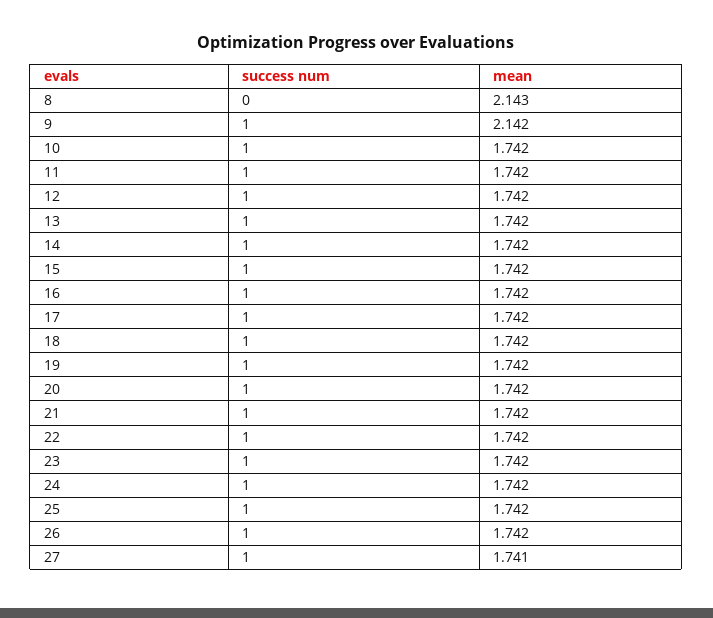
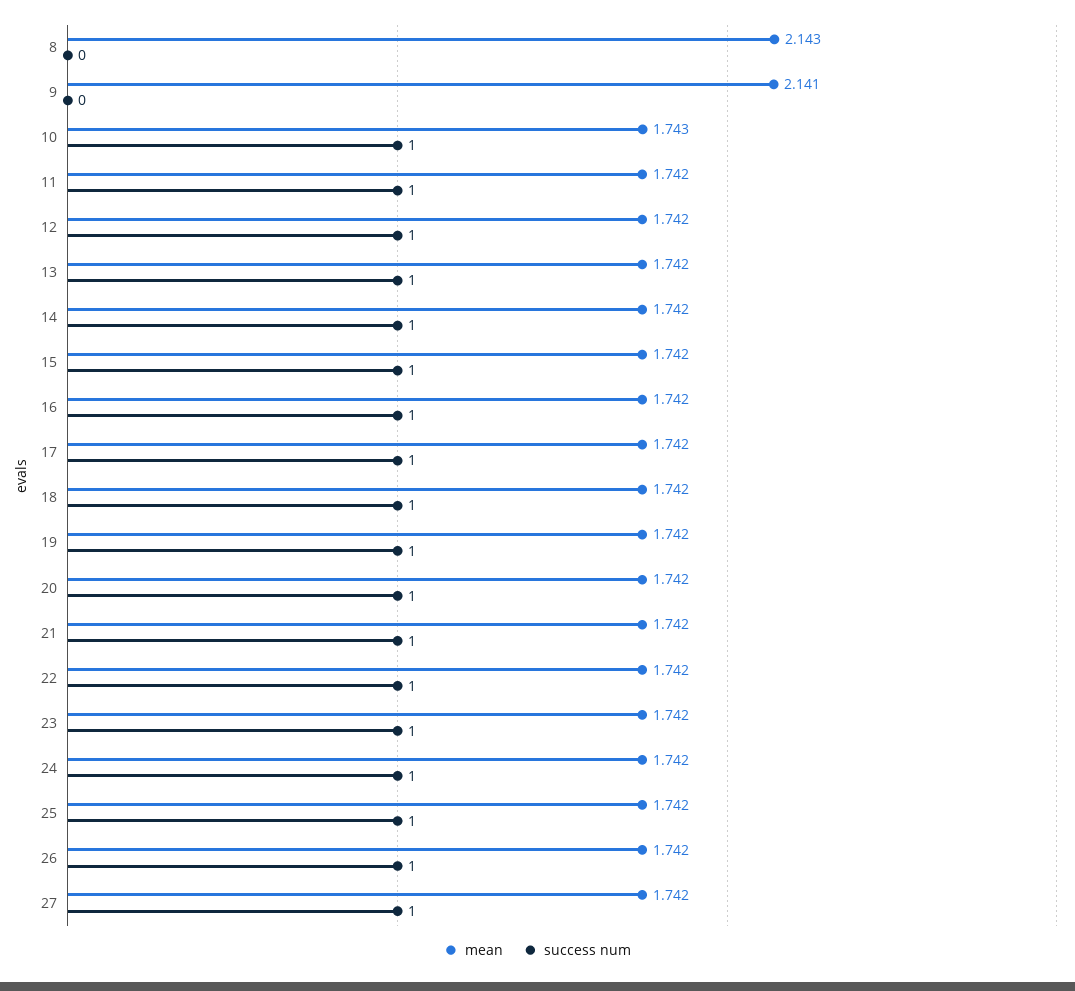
  {
    "success num": {
      "8": 0,
-     "9": 1,
+     "9": 0,
      "10": 1,
      "11": 1,
      "12": 1,
      "13": 1,
      "14": 1,
      "15": 1,
      "16": 1,
      "17": 1,
      "18": 1,
      "19": 1,
      "20": 1,
      "21": 1,
      "22": 1,
      "23": 1,
      "24": 1,
      "25": 1,
      "26": 1,
      "27": 1
    },
    "mean": {
      "8": 2.143,
-     "9": 2.142,
+     "9": 2.141,
-     "10": 1.742,
+     "10": 1.743,
      "11": 1.742,
      "12": 1.742,
      "13": 1.742,
      "14": 1.742,
      "15": 1.742,
      "16": 1.742,
      "17": 1.742,
      "18": 1.742,
      "19": 1.742,
      "20": 1.742,
      "21": 1.742,
      "22": 1.742,
      "23": 1.742,
      "24": 1.742,
      "25": 1.742,
      "26": 1.742,
-     "27": 1.741
+     "27": 1.742
    }
  }

